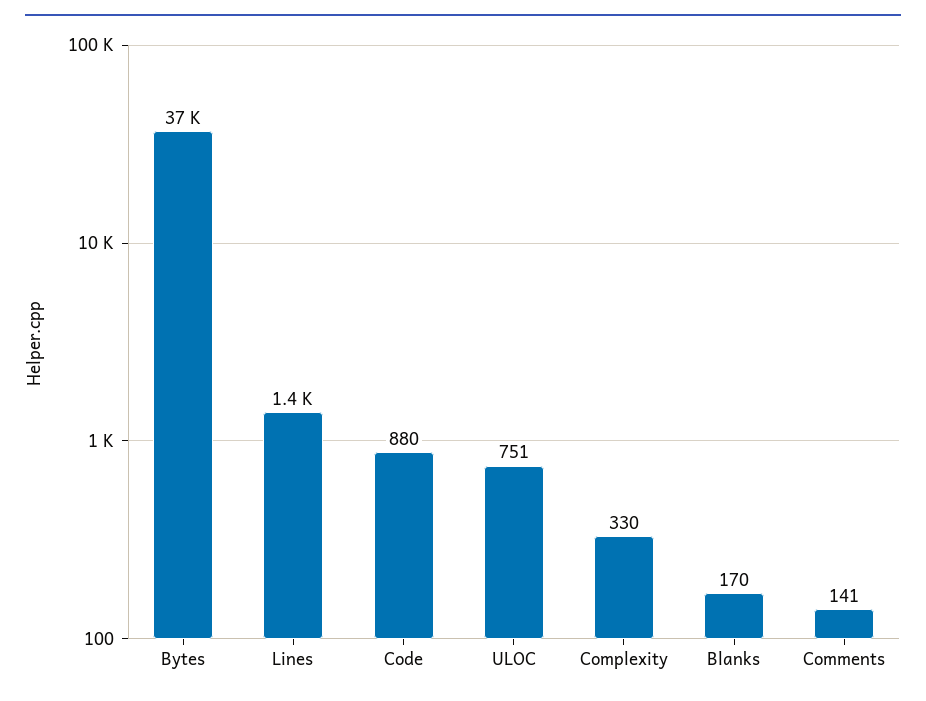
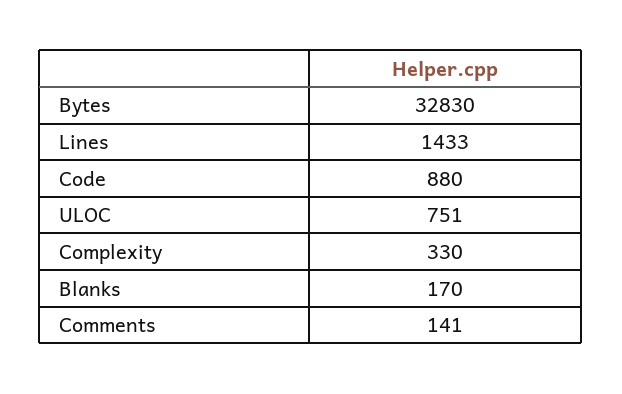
  {
-   "Bytes": 37000,
+   "Bytes": 32830,
    "Lines": 1433,
    "Code": 880,
    "ULOC": 751,
    "Complexity": 330,
    "Blanks": 170,
    "Comments": 141
  }

